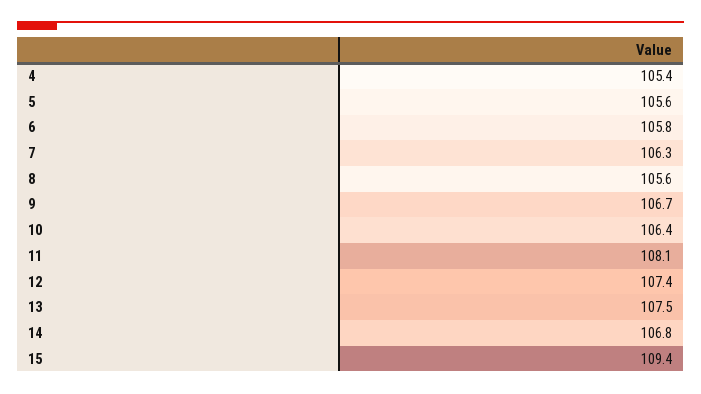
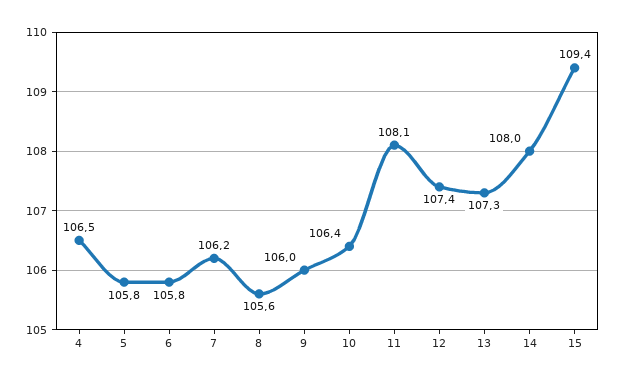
  {
-   "4": 105.4,
+   "4": 106.5,
-   "5": 105.6,
+   "5": 105.8,
    "6": 105.8,
-   "7": 106.3,
+   "7": 106.2,
    "8": 105.6,
-   "9": 106.7,
+   "9": 106,
    "10": 106.4,
    "11": 108.1,
    "12": 107.4,
-   "13": 107.5,
+   "13": 107.3,
-   "14": 106.8,
+   "14": 108,
    "15": 109.4
  }

